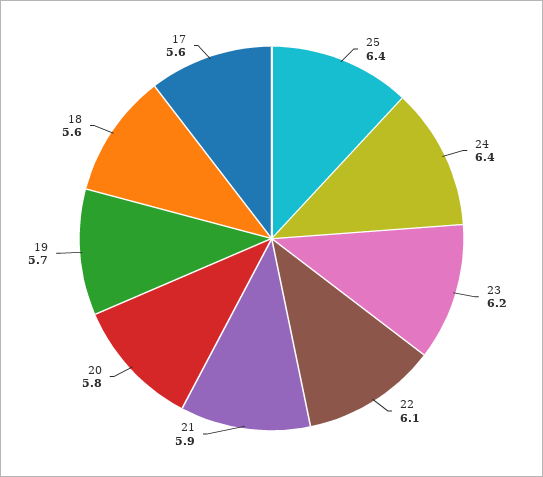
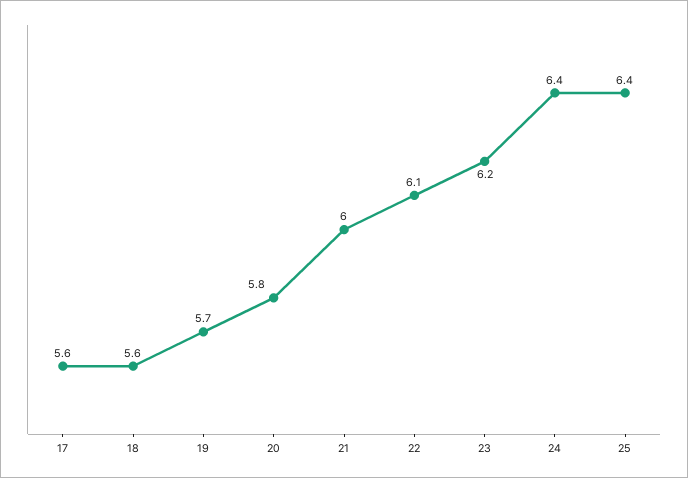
  {
    "25": 6.4,
    "24": 6.4,
    "23": 6.2,
    "22": 6.1,
-   "21": 5.9,
+   "21": 6,
    "20": 5.8,
    "19": 5.7,
    "18": 5.6,
    "17": 5.6
  }

